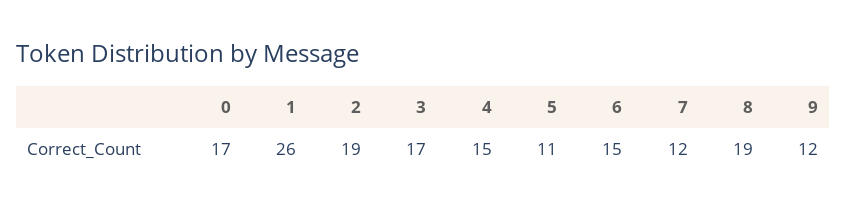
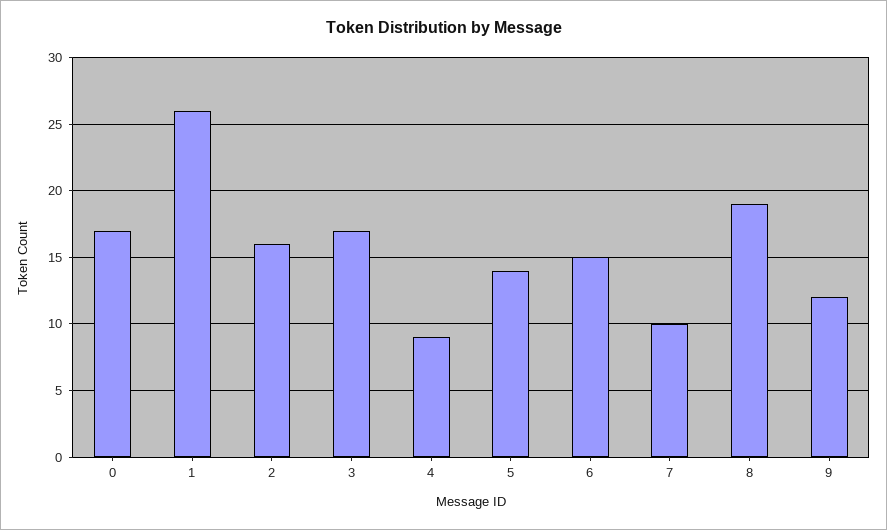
  {
    "0": 17,
    "1": 26,
-   "2": 19,
+   "2": 16,
    "3": 17,
-   "4": 15,
+   "4": 9,
-   "5": 11,
+   "5": 14,
    "6": 15,
-   "7": 12,
+   "7": 10,
    "8": 19,
    "9": 12
  }

